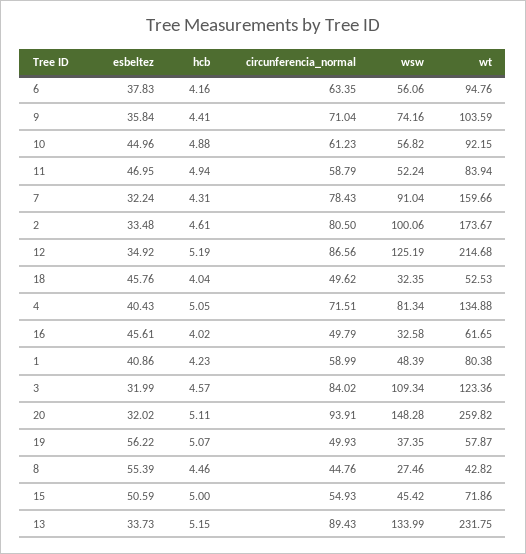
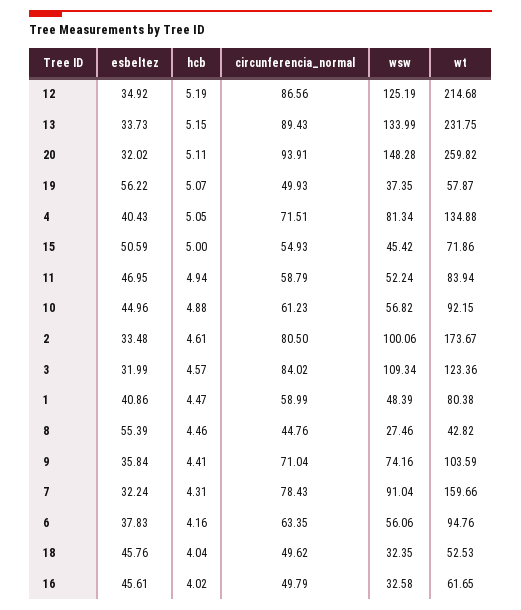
  {
    "esbeltez": {
      "6": 37.83,
      "9": 35.84,
      "10": 44.96,
      "11": 46.95,
      "7": 32.24,
      "2": 33.48,
      "12": 34.92,
      "18": 45.76,
      "4": 40.43,
      "16": 45.61,
      "1": 40.86,
      "3": 31.99,
      "20": 32.02,
      "19": 56.22,
      "8": 55.39,
      "15": 50.59,
      "13": 33.73
    },
    "hcb": {
      "6": 4.16,
      "9": 4.41,
      "10": 4.88,
      "11": 4.94,
      "7": 4.31,
      "2": 4.61,
      "12": 5.19,
      "18": 4.04,
      "4": 5.05,
      "16": 4.02,
-     "1": 4.23,
+     "1": 4.47,
      "3": 4.57,
      "20": 5.11,
      "19": 5.07,
      "8": 4.46,
      "15": 5,
      "13": 5.15
    },
    "circunferencia_normal": {
      "6": 63.35,
      "9": 71.04,
      "10": 61.23,
      "11": 58.79,
      "7": 78.43,
      "2": 80.5,
      "12": 86.56,
      "18": 49.62,
      "4": 71.51,
      "16": 49.79,
      "1": 58.99,
      "3": 84.02,
      "20": 93.91,
      "19": 49.93,
      "8": 44.76,
      "15": 54.93,
      "13": 89.43
    },
    "wsw": {
      "6": 56.06,
      "9": 74.16,
      "10": 56.82,
      "11": 52.24,
      "7": 91.04,
      "2": 100.06,
      "12": 125.19,
      "18": 32.35,
      "4": 81.34,
      "16": 32.58,
      "1": 48.39,
      "3": 109.34,
      "20": 148.28,
      "19": 37.35,
      "8": 27.46,
      "15": 45.42,
      "13": 133.99
    },
    "wt": {
      "6": 94.76,
      "9": 103.59,
      "10": 92.15,
      "11": 83.94,
      "7": 159.66,
      "2": 173.67,
      "12": 214.68,
      "18": 52.53,
      "4": 134.88,
      "16": 61.65,
      "1": 80.38,
      "3": 123.36,
      "20": 259.82,
      "19": 57.87,
      "8": 42.82,
      "15": 71.86,
      "13": 231.75
    }
  }

